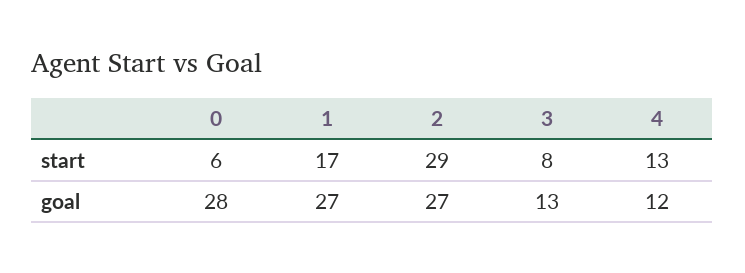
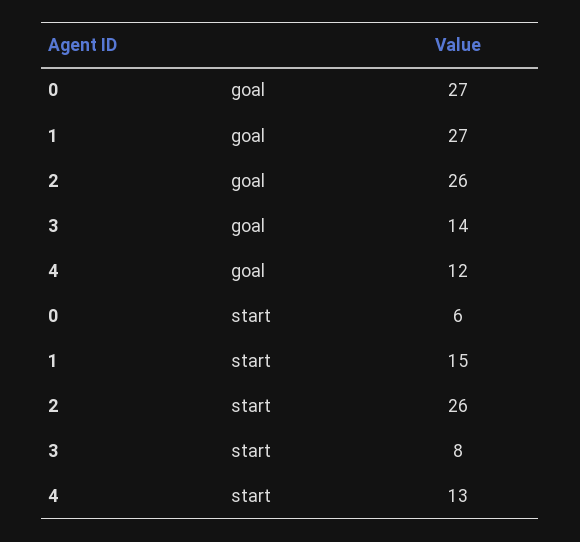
  {
    "0": {
      "start": 6,
-     "goal": 28
+     "goal": 27
    },
    "1": {
-     "start": 17,
+     "start": 15,
      "goal": 27
    },
    "2": {
-     "start": 29,
+     "start": 26,
-     "goal": 27
+     "goal": 26
    },
    "3": {
      "start": 8,
-     "goal": 13
+     "goal": 14
    },
    "4": {
      "start": 13,
      "goal": 12
    }
  }

